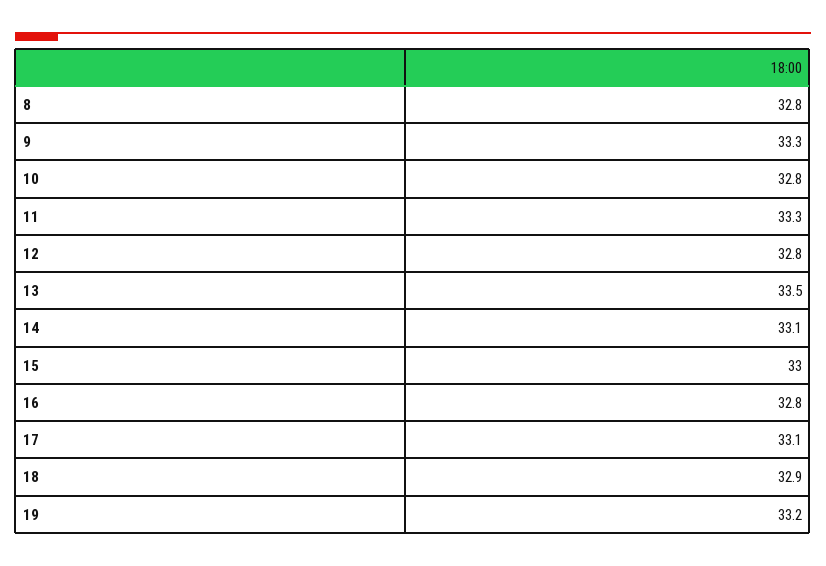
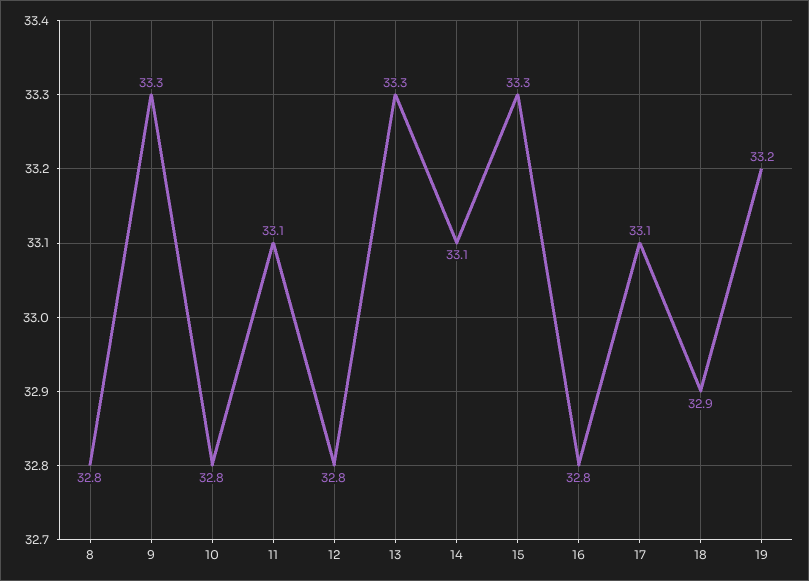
  {
    "8": 32.8,
    "9": 33.3,
    "10": 32.8,
-   "11": 33.3,
+   "11": 33.1,
    "12": 32.8,
-   "13": 33.5,
+   "13": 33.3,
    "14": 33.1,
-   "15": 33,
+   "15": 33.3,
    "16": 32.8,
    "17": 33.1,
    "18": 32.9,
    "19": 33.2
  }

